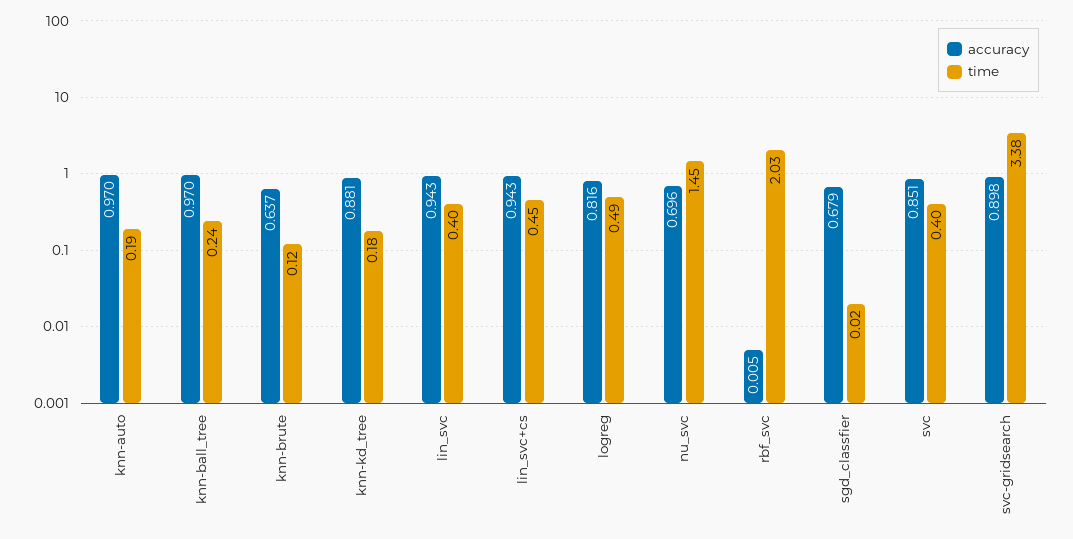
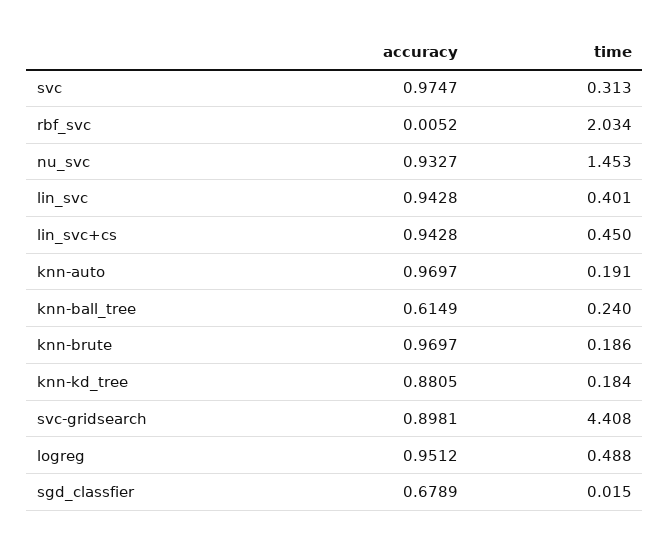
  {
    "accuracy": {
      "knn-auto": 0.9697,
-     "knn-ball_tree": 0.97,
+     "knn-ball_tree": 0.6149,
-     "knn-brute": 0.637,
+     "knn-brute": 0.9697,
      "knn-kd_tree": 0.8805,
      "lin_svc": 0.9428,
      "lin_svc+cs": 0.9428,
-     "logreg": 0.816,
+     "logreg": 0.9512,
-     "nu_svc": 0.696,
+     "nu_svc": 0.9327,
      "rbf_svc": 0.0052,
      "sgd_classfier": 0.6789,
-     "svc": 0.851,
+     "svc": 0.9747,
      "svc-gridsearch": 0.8981
    },
    "time": {
      "knn-auto": 0.191,
      "knn-ball_tree": 0.24,
-     "knn-brute": 0.12,
+     "knn-brute": 0.186,
      "knn-kd_tree": 0.184,
      "lin_svc": 0.401,
      "lin_svc+cs": 0.45,
      "logreg": 0.488,
      "nu_svc": 1.453,
      "rbf_svc": 2.034,
      "sgd_classfier": 0.015,
-     "svc": 0.4,
+     "svc": 0.313,
-     "svc-gridsearch": 3.38
+     "svc-gridsearch": 4.408
    }
  }

